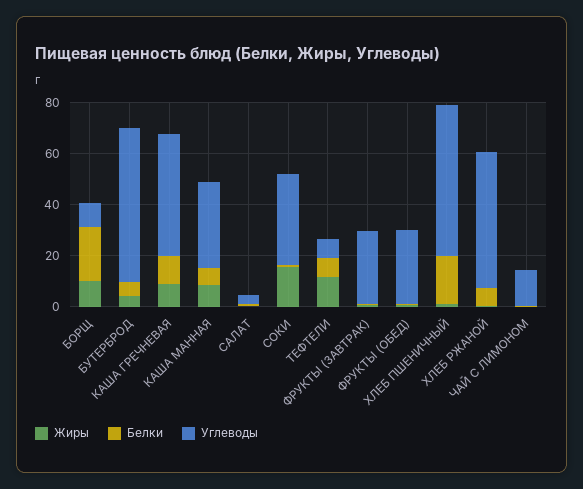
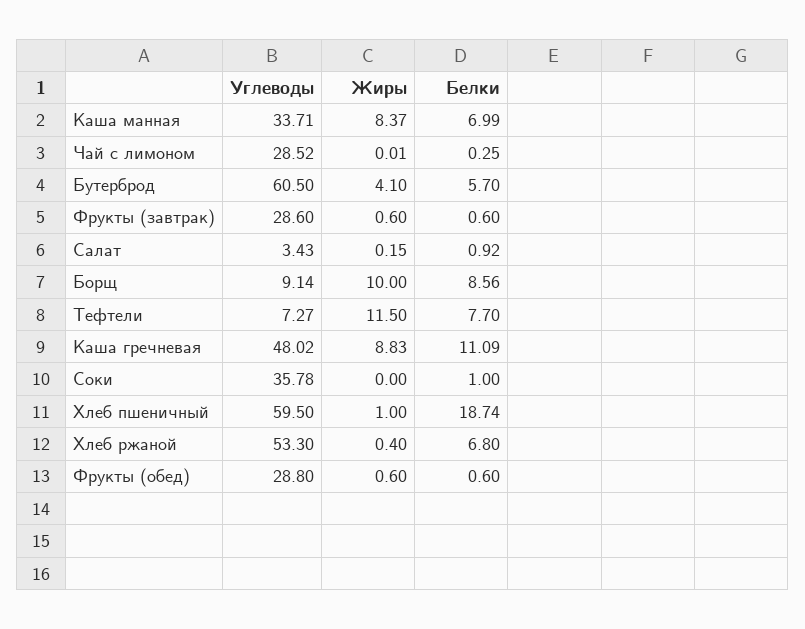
  {
    "Жиры": {
      "БОРЩ": 10,
      "БУТЕРБРОД": 4.1,
      "КАША ГРЕЧНЕВАЯ": 8.83,
      "КАША МАННАЯ": 8.37,
      "САЛАТ": 0.15,
-     "СОКИ": 15,
+     "СОКИ": 0,
      "ТЕФТЕЛИ": 11.5,
      "ФРУКТЫ (ЗАВТРАК)": 0.6,
      "ФРУКТЫ (ОБЕД)": 0.6,
      "ХЛЕБ ПШЕНИЧНЫЙ": 1,
      "ХЛЕБ РЖАНОЙ": 0.4,
      "ЧАЙ С ЛИМОНОМ": 0.01
    },
    "Белки": {
-     "БОРЩ": 20,
+     "БОРЩ": 8.56,
      "БУТЕРБРОД": 5.7,
      "КАША ГРЕЧНЕВАЯ": 11.09,
      "КАША МАННАЯ": 6.99,
      "САЛАТ": 0.92,
      "СОКИ": 1,
      "ТЕФТЕЛИ": 7.7,
      "ФРУКТЫ (ЗАВТРАК)": 0.6,
      "ФРУКТЫ (ОБЕД)": 0.6,
      "ХЛЕБ ПШЕНИЧНЫЙ": 18.74,
      "ХЛЕБ РЖАНОЙ": 6.8,
      "ЧАЙ С ЛИМОНОМ": 0.25
    },
    "Углеводы": {
      "БОРЩ": 9.14,
      "БУТЕРБРОД": 60.5,
      "КАША ГРЕЧНЕВАЯ": 48.02,
      "КАША МАННАЯ": 33.71,
      "САЛАТ": 3.43,
      "СОКИ": 35.78,
      "ТЕФТЕЛИ": 7.27,
      "ФРУКТЫ (ЗАВТРАК)": 28.6,
      "ФРУКТЫ (ОБЕД)": 28.8,
      "ХЛЕБ ПШЕНИЧНЫЙ": 59.5,
      "ХЛЕБ РЖАНОЙ": 53.3,
-     "ЧАЙ С ЛИМОНОМ": 15
+     "ЧАЙ С ЛИМОНОМ": 28.52
    }
  }

